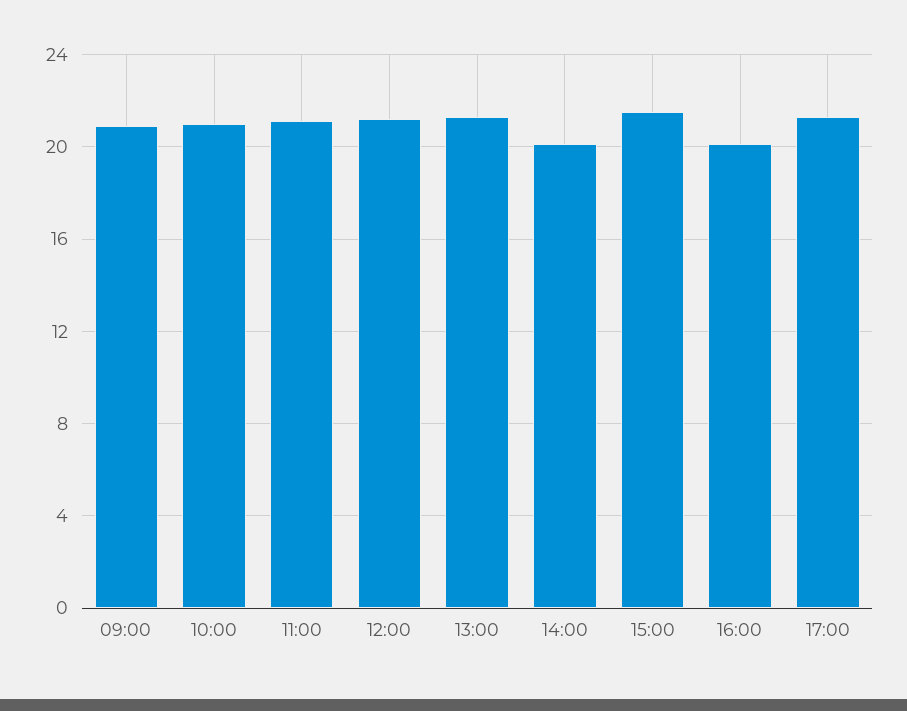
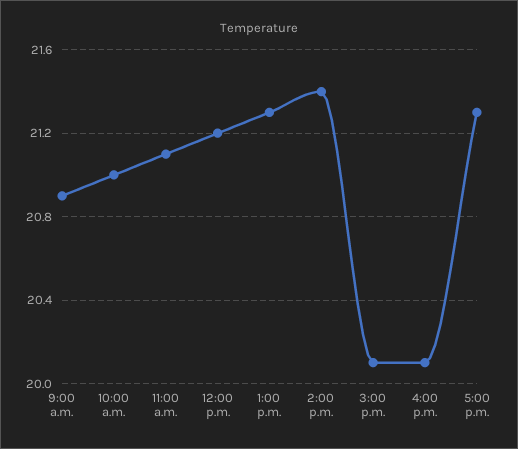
  {
    "09:00": 20.9,
    "10:00": 21,
    "11:00": 21.1,
    "12:00": 21.2,
    "13:00": 21.3,
-   "14:00": 20,
+   "14:00": 21.4,
-   "15:00": 21.5,
+   "15:00": 20.1,
    "16:00": 20.1,
    "17:00": 21.3
  }

